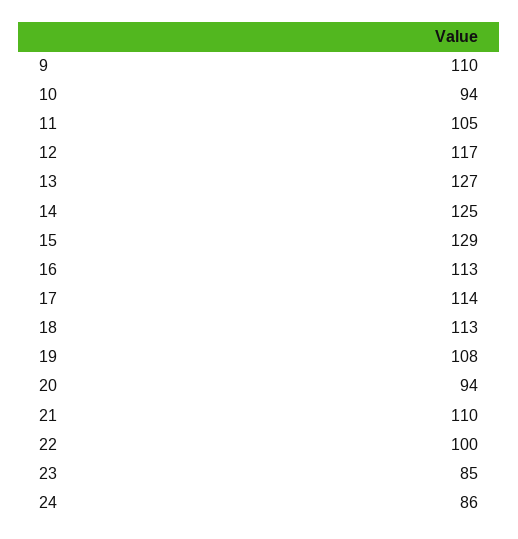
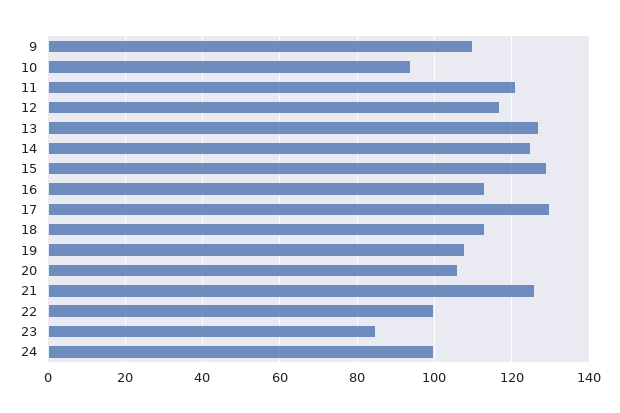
  {
    "9": 110,
    "10": 94,
-   "11": 105,
+   "11": 120,
    "12": 117,
    "13": 127,
    "14": 125,
    "15": 129,
    "16": 113,
-   "17": 114,
+   "17": 130,
    "18": 113,
    "19": 108,
-   "20": 94,
+   "20": 105,
-   "21": 110,
+   "21": 125,
    "22": 100,
    "23": 85,
-   "24": 86
+   "24": 100
  }

